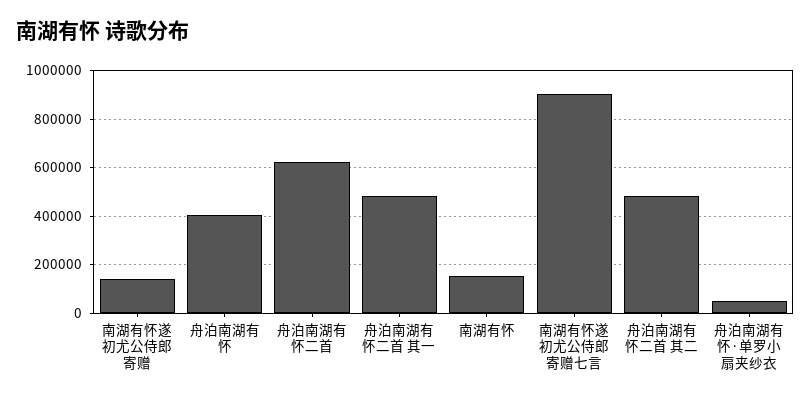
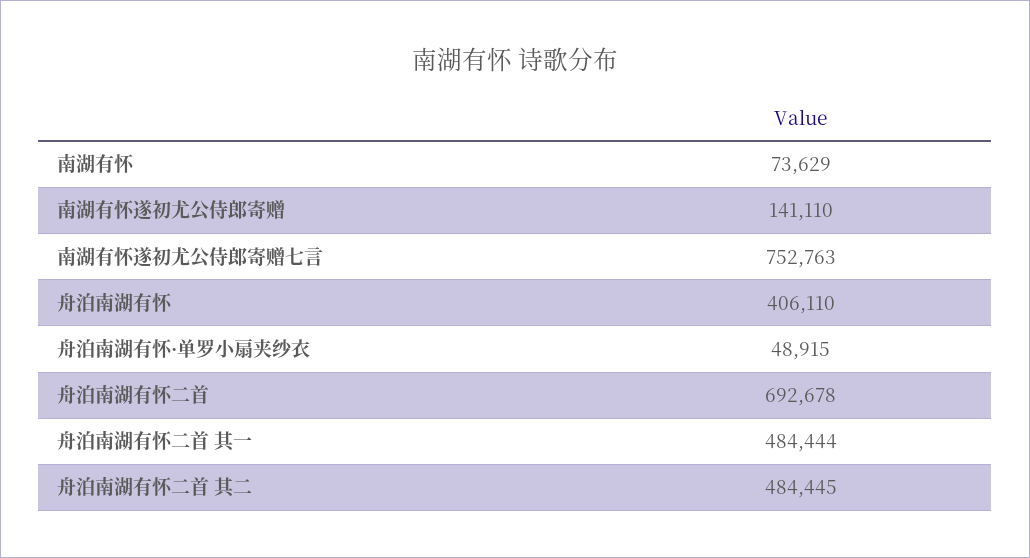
  {
    "南湖有怀遂初尤公侍郎寄赠": 141110,
    "舟泊南湖有怀": 406110,
-   "舟泊南湖有怀二首": 625000,
+   "舟泊南湖有怀二首": 692678,
    "舟泊南湖有怀二首 其一": 484444,
-   "南湖有怀": 150000,
+   "南湖有怀": 73629,
-   "南湖有怀遂初尤公侍郎寄赠七言": 900000,
+   "南湖有怀遂初尤公侍郎寄赠七言": 752763,
    "舟泊南湖有怀二首 其二": 484445,
    "舟泊南湖有怀·单罗小扇夹纱衣": 48915
  }

